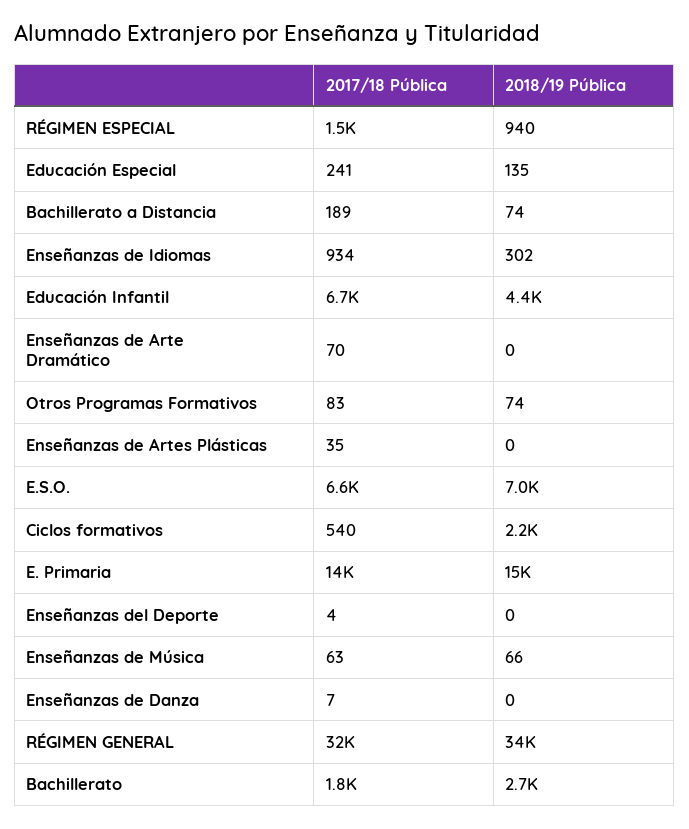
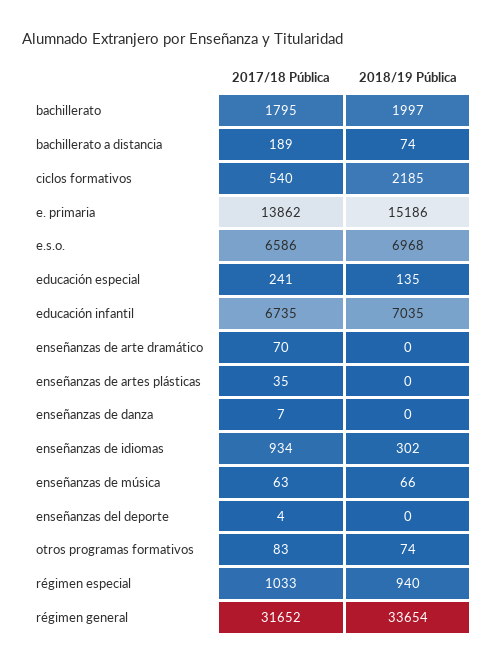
  {
    "2017/18 Pública": {
-     "RÉGIMEN ESPECIAL": 1500,
+     "RÉGIMEN ESPECIAL": 1033,
      "Educación Especial": 241,
      "Bachillerato a Distancia": 189,
      "Enseñanzas de Idiomas": 934,
      "Educación Infantil": 6735,
      "Enseñanzas de Arte Dramático": 70,
      "Otros Programas Formativos": 83,
      "Enseñanzas de Artes Plásticas": 35,
      "E.S.O.": 6586,
      "Ciclos formativos": 540,
      "E. Primaria": 13862,
      "Enseñanzas del Deporte": 4,
      "Enseñanzas de Música": 63,
      "Enseñanzas de Danza": 7,
      "RÉGIMEN GENERAL": 31652,
      "Bachillerato": 1795
    },
    "2018/19 Pública": {
      "RÉGIMEN ESPECIAL": 940,
      "Educación Especial": 135,
      "Bachillerato a Distancia": 74,
      "Enseñanzas de Idiomas": 302,
-     "Educación Infantil": 4400,
+     "Educación Infantil": 7035,
      "Enseñanzas de Arte Dramático": 0,
      "Otros Programas Formativos": 74,
      "Enseñanzas de Artes Plásticas": 0,
      "E.S.O.": 6968,
      "Ciclos formativos": 2185,
      "E. Primaria": 15186,
      "Enseñanzas del Deporte": 0,
      "Enseñanzas de Música": 66,
      "Enseñanzas de Danza": 0,
      "RÉGIMEN GENERAL": 33654,
-     "Bachillerato": 2700
+     "Bachillerato": 1997
    }
  }

